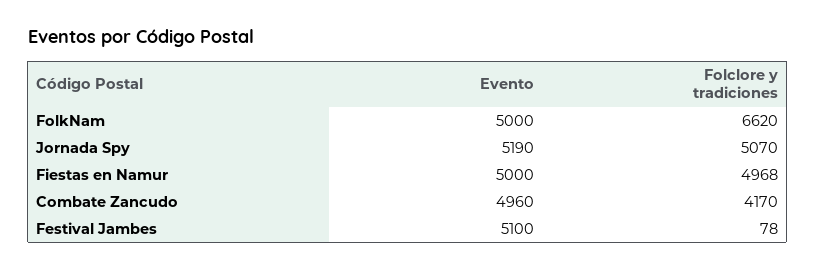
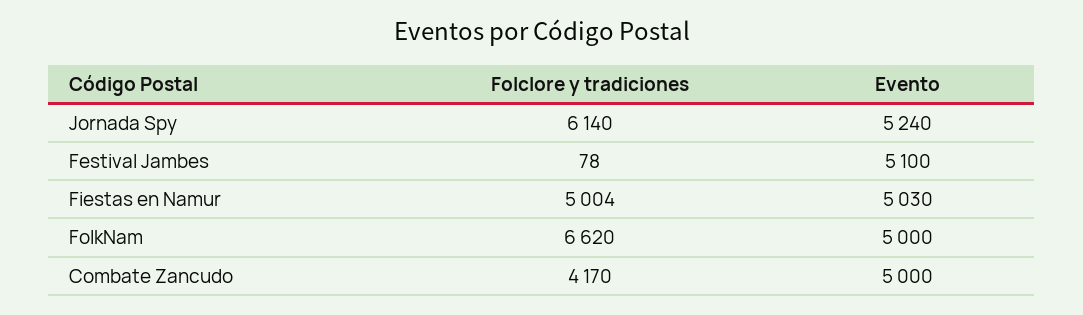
  {
    "Evento": {
      "FolkNam": 5000,
-     "Jornada Spy": 5190,
+     "Jornada Spy": 5240,
-     "Fiestas en Namur": 5000,
+     "Fiestas en Namur": 5030,
-     "Combate Zancudo": 4960,
+     "Combate Zancudo": 5000,
      "Festival Jambes": 5100
    },
    "Folclore y tradiciones": {
      "FolkNam": 6620,
-     "Jornada Spy": 5070,
+     "Jornada Spy": 6140,
-     "Fiestas en Namur": 4968,
+     "Fiestas en Namur": 5004,
      "Combate Zancudo": 4170,
      "Festival Jambes": 78
    }
  }

